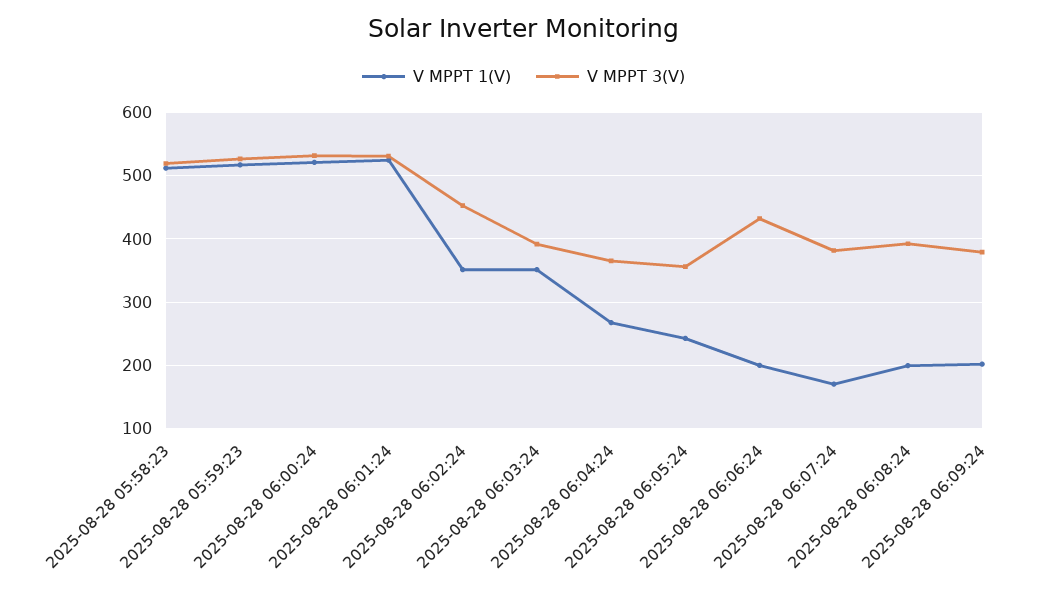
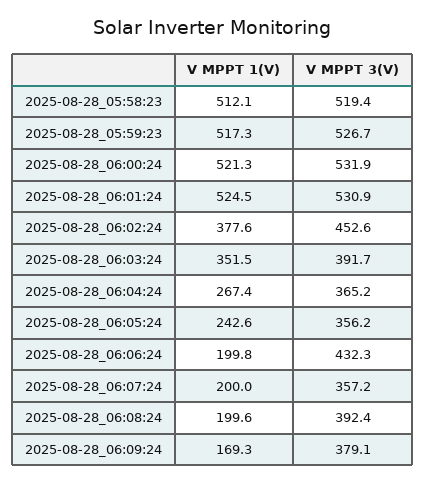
  {
    "V MPPT 1(V)": {
      "2025-08-28 05:58:23": 512.1,
      "2025-08-28 05:59:23": 517.3,
      "2025-08-28 06:00:24": 521.3,
      "2025-08-28 06:01:24": 524.5,
-     "2025-08-28 06:02:24": 350,
+     "2025-08-28 06:02:24": 377.6,
      "2025-08-28 06:03:24": 351.5,
      "2025-08-28 06:04:24": 267.4,
      "2025-08-28 06:05:24": 242.6,
      "2025-08-28 06:06:24": 199.8,
-     "2025-08-28 06:07:24": 170,
+     "2025-08-28 06:07:24": 200,
      "2025-08-28 06:08:24": 199.6,
-     "2025-08-28 06:09:24": 200
+     "2025-08-28 06:09:24": 169.3
    },
    "V MPPT 3(V)": {
      "2025-08-28 05:58:23": 519.4,
      "2025-08-28 05:59:23": 526.7,
      "2025-08-28 06:00:24": 531.9,
      "2025-08-28 06:01:24": 530.9,
      "2025-08-28 06:02:24": 452.6,
      "2025-08-28 06:03:24": 391.7,
      "2025-08-28 06:04:24": 365.2,
      "2025-08-28 06:05:24": 356.2,
      "2025-08-28 06:06:24": 432.3,
-     "2025-08-28 06:07:24": 380,
+     "2025-08-28 06:07:24": 357.2,
      "2025-08-28 06:08:24": 392.4,
      "2025-08-28 06:09:24": 379.1
    }
  }

